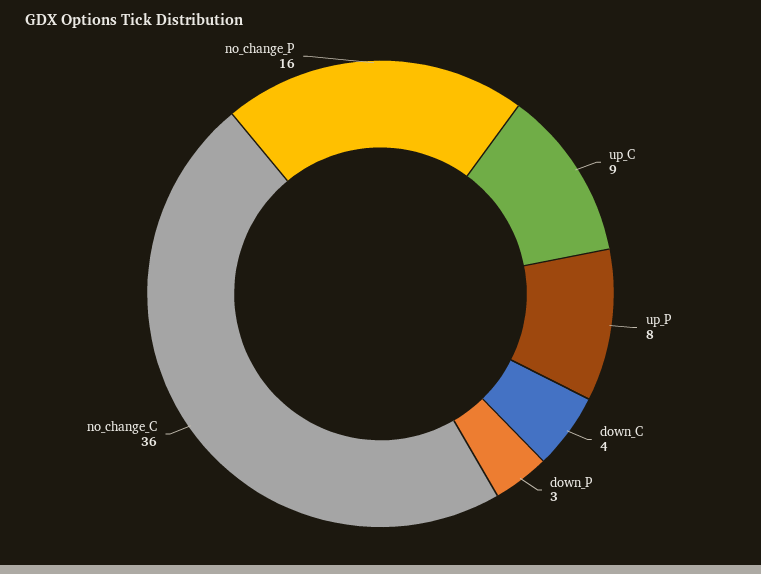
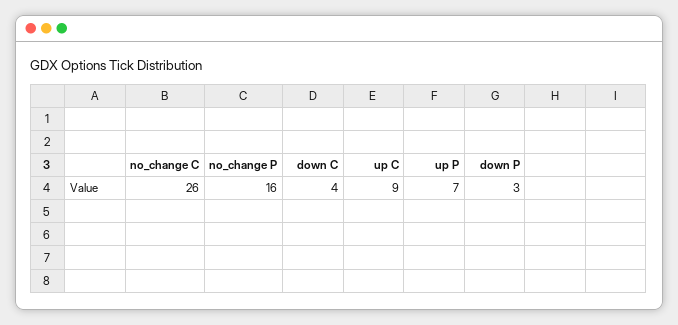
  {
    "up_C": 9,
-   "up_P": 8,
+   "up_P": 7,
    "down_C": 4,
    "down_P": 3,
-   "no_change_C": 36,
+   "no_change_C": 26,
    "no_change_P": 16
  }

